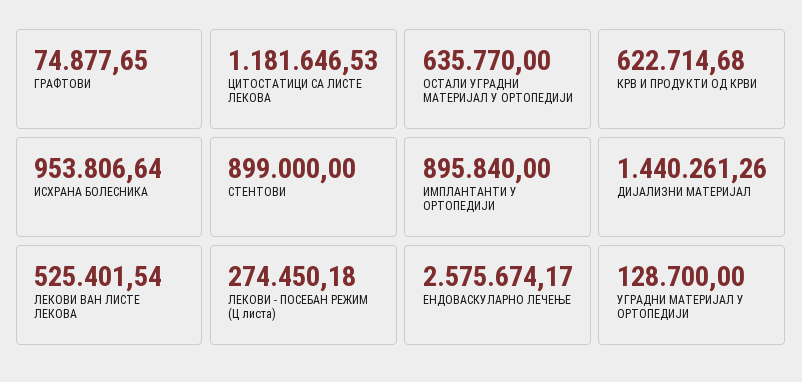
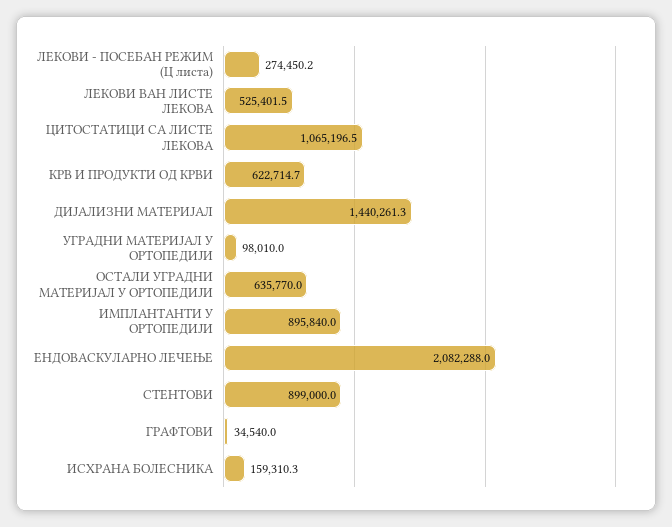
  {
-   "ГРАФТОВИ": 74877.65,
+   "ГРАФТОВИ": 34540,
-   "ЦИТОСТАТИЦИ СА ЛИСТЕ ЛЕКОВА": 1181646.53,
+   "ЦИТОСТАТИЦИ СА ЛИСТЕ ЛЕКОВА": 1065196.5,
    "ОСТАЛИ УГРАДНИ МАТЕРИЈАЛ У ОРТОПЕДИЈИ": 635770,
    "КРВ И ПРОДУКТИ ОД КРВИ": 622714.68,
-   "ИСХРАНА БОЛЕСНИКА": 953806.64,
+   "ИСХРАНА БОЛЕСНИКА": 159310.3,
    "СТЕНТОВИ": 899000,
    "ИМПЛАНТАНТИ У ОРТОПЕДИЈИ": 895840,
    "ДИЈАЛИЗНИ МАТЕРИЈАЛ": 1440261.26,
    "ЛЕКОВИ ВАН ЛИСТЕ ЛЕКОВА": 525401.54,
    "ЛЕКОВИ - ПОСЕБАН РЕЖИМ (Ц листа)": 274450.18,
-   "ЕНДОВАСКУЛАРНО ЛЕЧЕЊЕ": 2575674.17,
+   "ЕНДОВАСКУЛАРНО ЛЕЧЕЊЕ": 2082288,
-   "УГРАДНИ МАТЕРИЈАЛ У ОРТОПЕДИЈИ": 128700
+   "УГРАДНИ МАТЕРИЈАЛ У ОРТОПЕДИЈИ": 98010
  }

